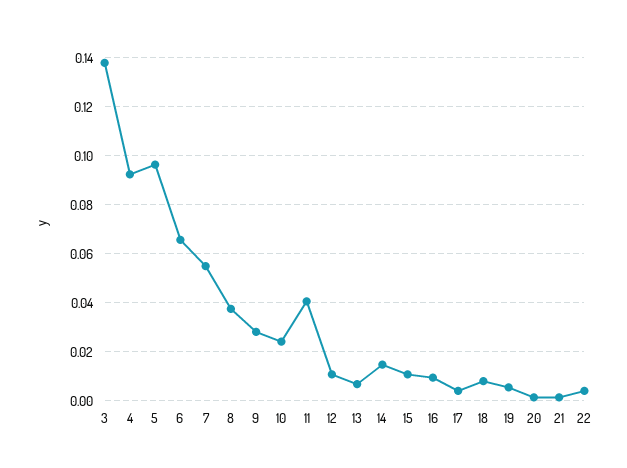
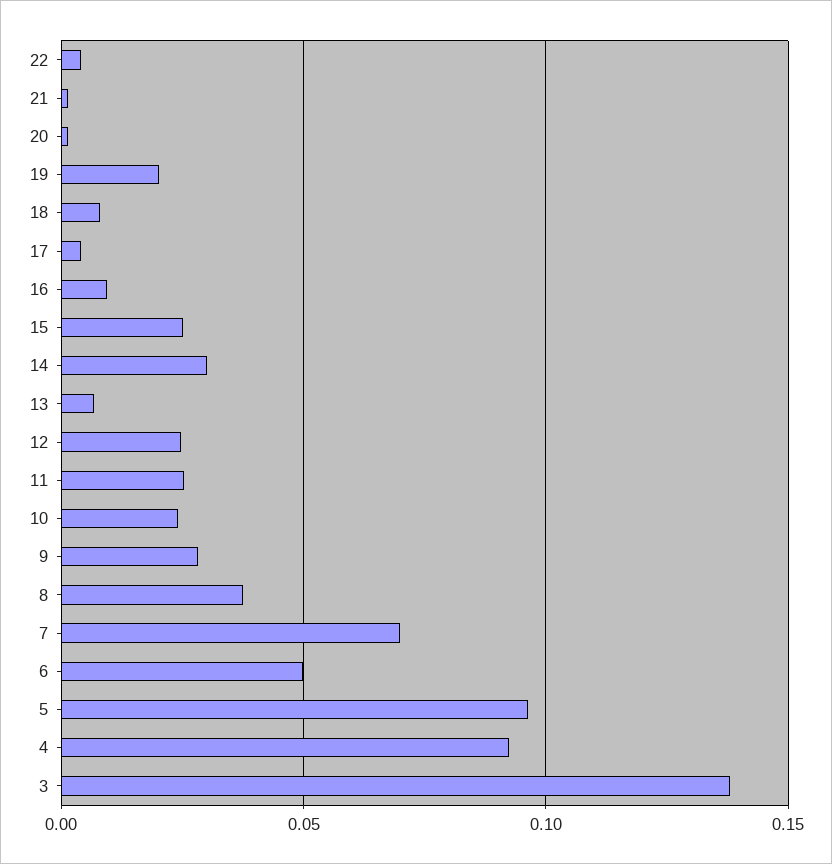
  {
    "3": 0.1375,
    "4": 0.0925,
    "5": 0.0975,
-   "6": 0.065,
+   "6": 0.05,
-   "7": 0.055,
+   "7": 0.07,
    "8": 0.0375,
    "9": 0.0275,
    "10": 0.025,
-   "11": 0.04,
+   "11": 0.025,
-   "12": 0.01,
+   "12": 0.025,
    "13": 0.0075,
-   "14": 0.015,
+   "14": 0.03,
-   "15": 0.01,
+   "15": 0.025,
    "16": 0.01,
    "17": 0.005,
    "18": 0.0075,
-   "19": 0.005,
+   "19": 0.02,
    "20": 0.0025,
    "21": 0.0025,
    "22": 0.005
  }

